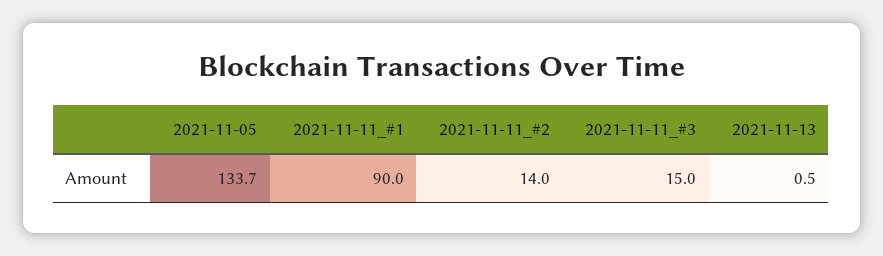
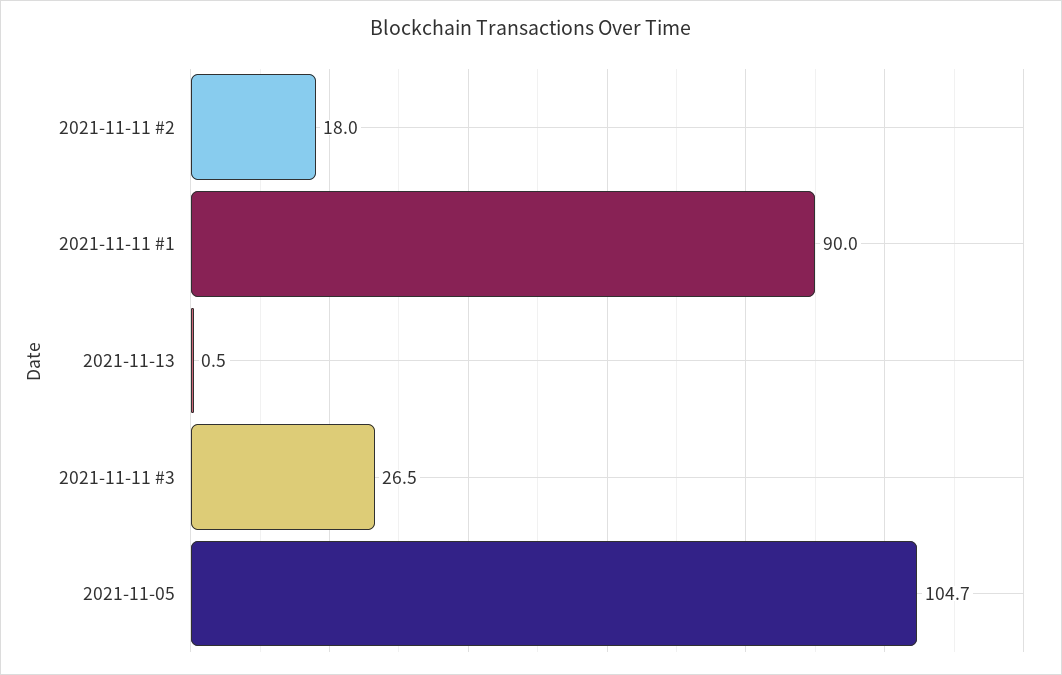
  {
-   "2021-11-05": 133.7,
+   "2021-11-05": 104.7,
    "2021-11-11_#1": 90,
-   "2021-11-11_#2": 14,
+   "2021-11-11_#2": 18,
-   "2021-11-11_#3": 15,
+   "2021-11-11_#3": 26.5,
    "2021-11-13": 0.5
  }

